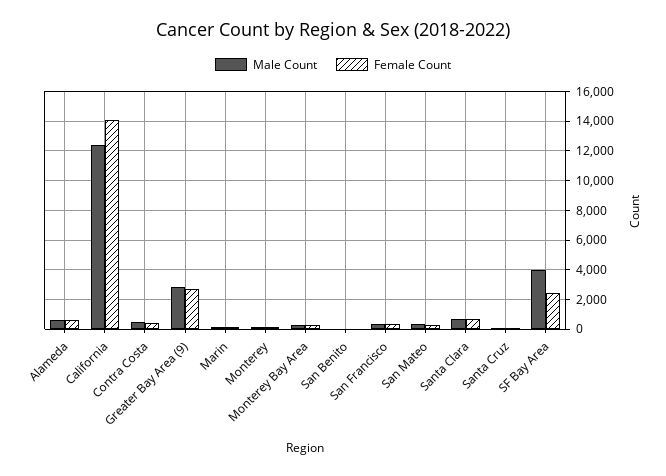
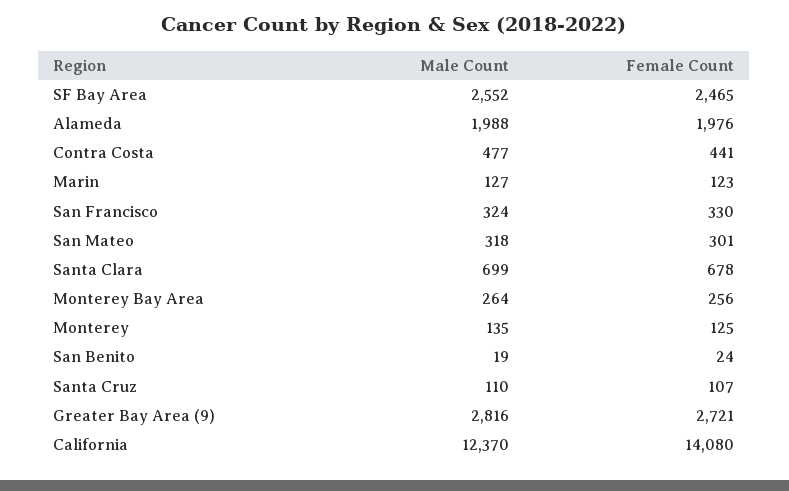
  {
    "Male Count": {
-     "Alameda": 500,
+     "Alameda": 1988,
      "California": 12370,
      "Contra Costa": 477,
      "Greater Bay Area (9)": 2816,
      "Marin": 127,
      "Monterey": 135,
      "Monterey Bay Area": 264,
      "San Benito": 19,
      "San Francisco": 324,
      "San Mateo": 318,
      "Santa Clara": 699,
      "Santa Cruz": 110,
-     "SF Bay Area": 4000
+     "SF Bay Area": 2552
    },
    "Female Count": {
-     "Alameda": 500,
+     "Alameda": 1976,
      "California": 14080,
      "Contra Costa": 441,
      "Greater Bay Area (9)": 2721,
      "Marin": 123,
      "Monterey": 125,
      "Monterey Bay Area": 256,
      "San Benito": 24,
      "San Francisco": 330,
      "San Mateo": 301,
      "Santa Clara": 678,
      "Santa Cruz": 107,
      "SF Bay Area": 2465
    }
  }

